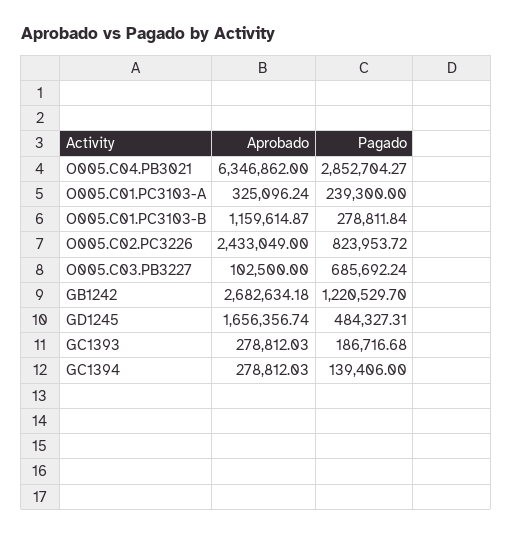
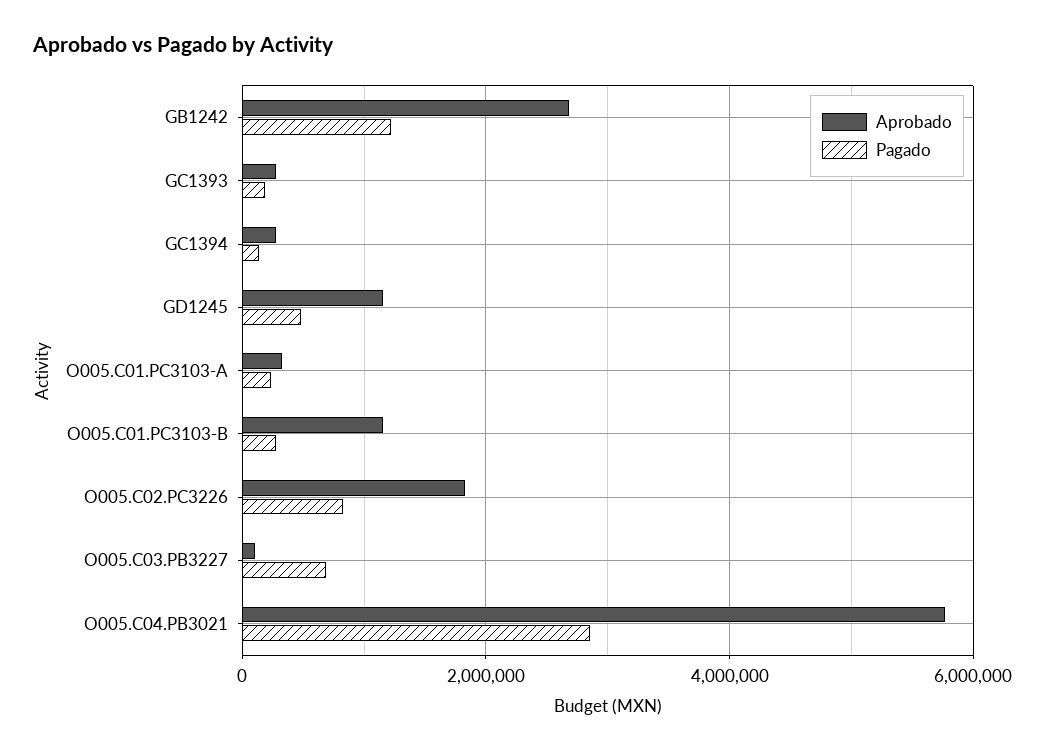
  {
    "Aprobado": {
-     "O005.C04.PB3021": 6346862,
+     "O005.C04.PB3021": 5800000,
      "O005.C01.PC3103-A": 325096.24,
      "O005.C01.PC3103-B": 1159614.87,
-     "O005.C02.PC3226": 2433049,
+     "O005.C02.PC3226": 1800000,
      "O005.C03.PB3227": 102500,
      "GB1242": 2682634.18,
-     "GD1245": 1656356.74,
+     "GD1245": 1200000,
      "GC1393": 278812.03,
      "GC1394": 278812.03
    },
    "Pagado": {
      "O005.C04.PB3021": 2852704.27,
      "O005.C01.PC3103-A": 239300,
      "O005.C01.PC3103-B": 278811.84,
      "O005.C02.PC3226": 823953.72,
      "O005.C03.PB3227": 685692.24,
      "GB1242": 1220529.7,
      "GD1245": 484327.31,
      "GC1393": 186716.68,
      "GC1394": 139406
    }
  }

